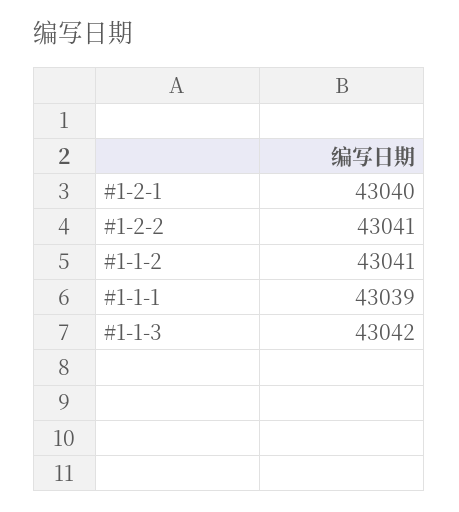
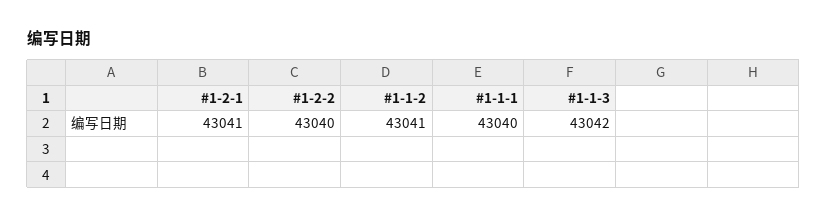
  {
-   "#1-2-1": 43040,
+   "#1-2-1": 43041,
-   "#1-2-2": 43041,
+   "#1-2-2": 43040,
    "#1-1-2": 43041,
-   "#1-1-1": 43039,
+   "#1-1-1": 43040,
    "#1-1-3": 43042
  }

